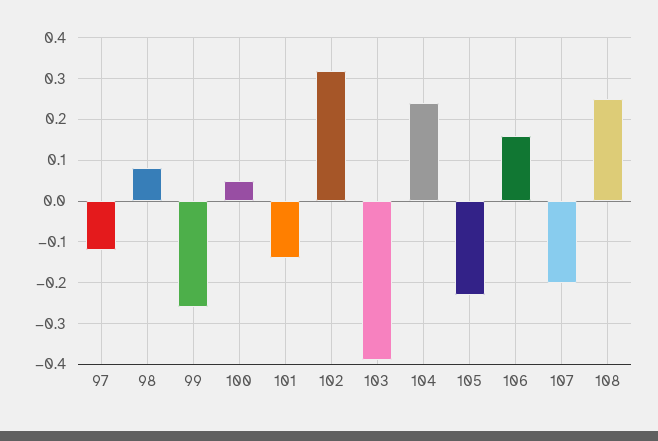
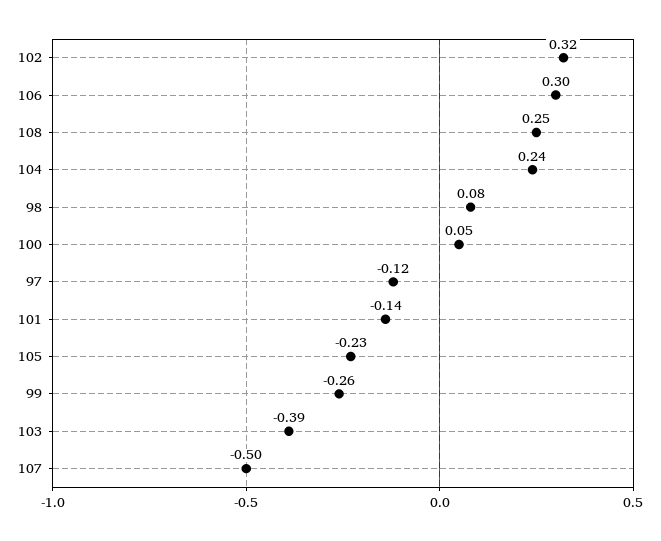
  {
    "97": -0.12,
    "98": 0.08,
    "99": -0.26,
    "100": 0.05,
    "101": -0.14,
    "102": 0.32,
    "103": -0.39,
    "104": 0.24,
    "105": -0.23,
-   "106": 0.15,
+   "106": 0.3,
-   "107": -0.2,
+   "107": -0.5,
    "108": 0.25
  }

